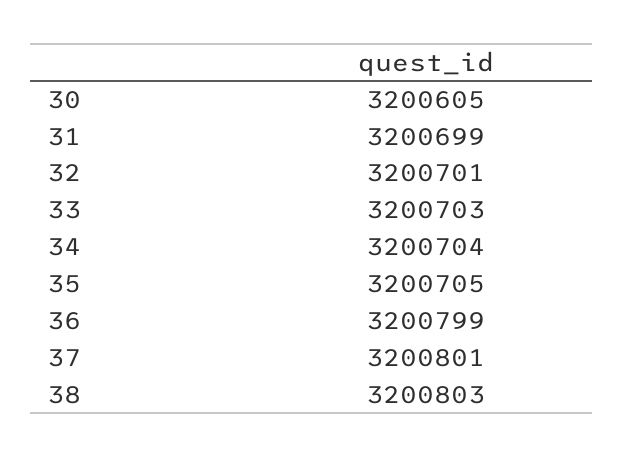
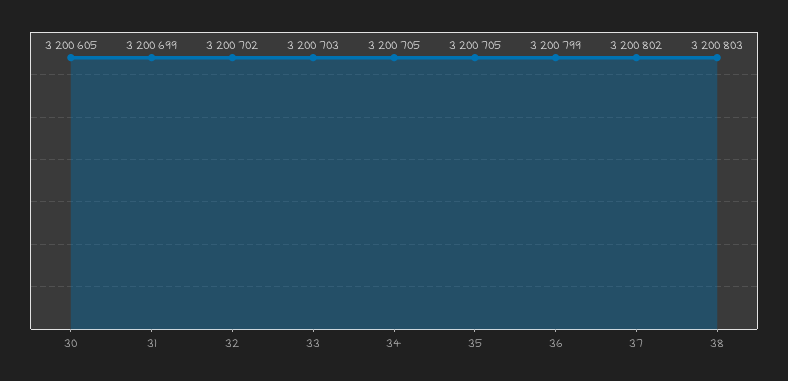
  {
    "30": 3200605,
    "31": 3200699,
-   "32": 3200701,
+   "32": 3200702,
    "33": 3200703,
-   "34": 3200704,
+   "34": 3200705,
    "35": 3200705,
    "36": 3200799,
-   "37": 3200801,
+   "37": 3200802,
    "38": 3200803
  }

